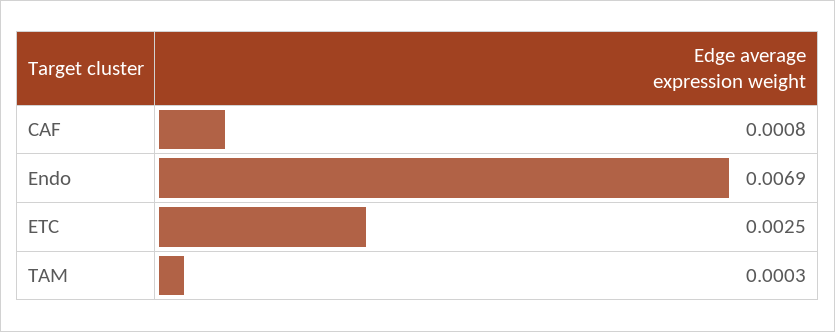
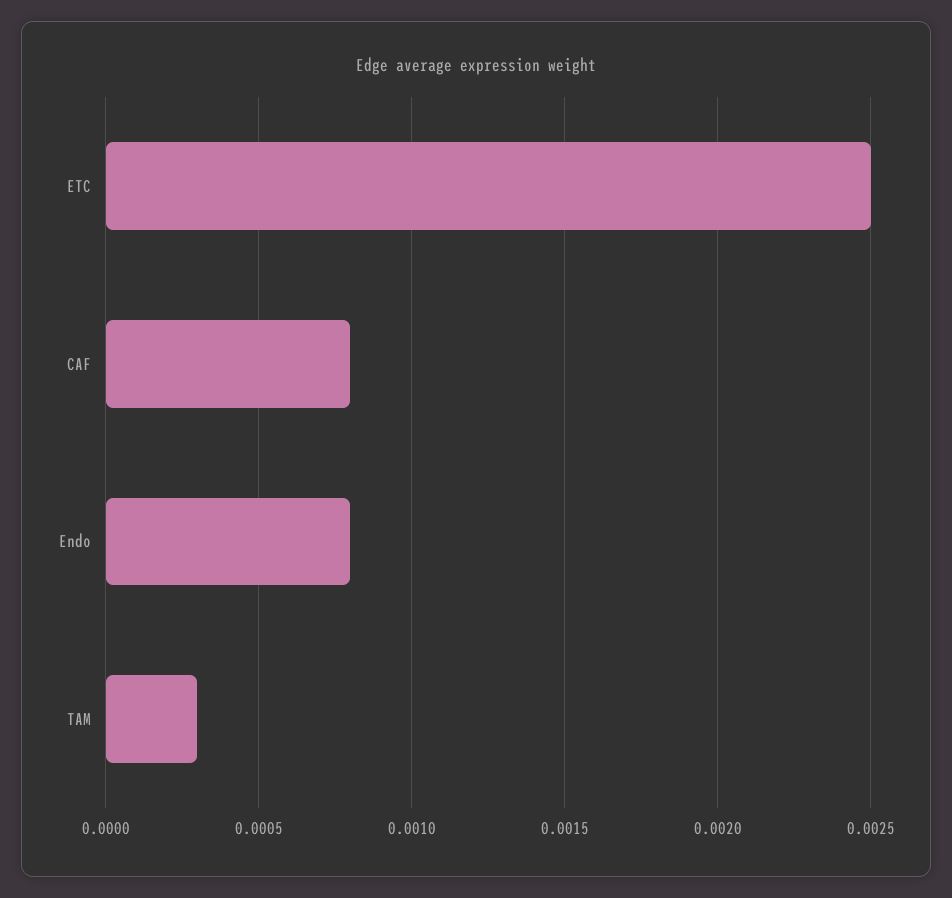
  {
    "CAF": 0.0008,
-   "Endo": 0.0069,
+   "Endo": 0.0008,
    "ETC": 0.0025,
    "TAM": 0.0003
  }

